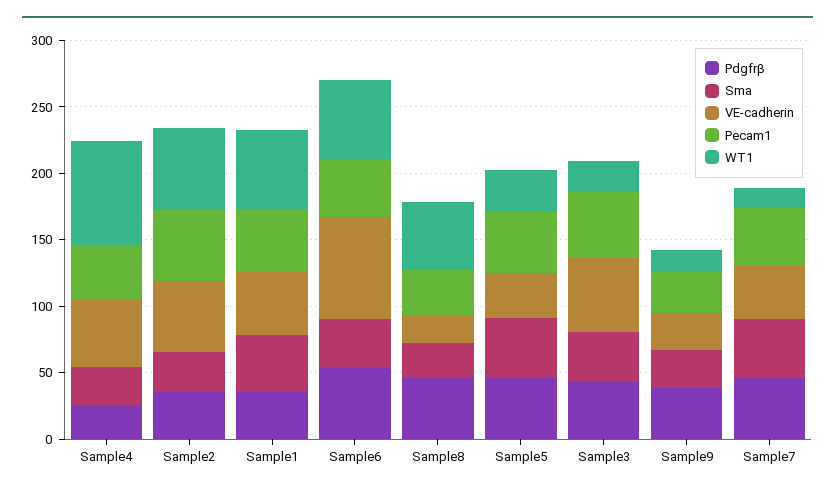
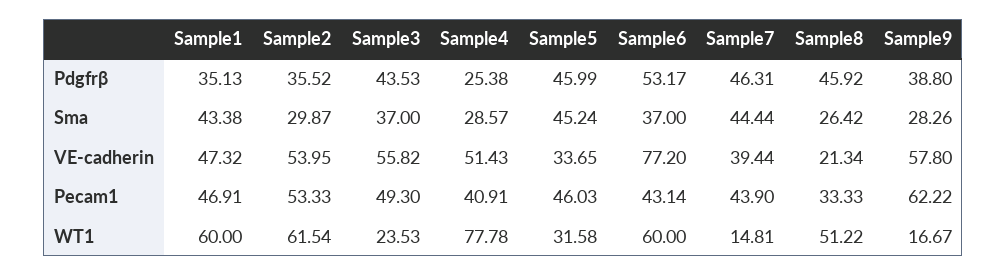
  {
    "Pdgfrβ": {
      "Sample4": 25.38,
      "Sample2": 35.52,
      "Sample1": 35.13,
      "Sample6": 53.17,
      "Sample8": 45.92,
      "Sample5": 45.99,
      "Sample3": 43.53,
      "Sample9": 38.8,
      "Sample7": 46.31
    },
    "Sma": {
      "Sample4": 28.57,
      "Sample2": 29.87,
      "Sample1": 43.38,
      "Sample6": 37,
      "Sample8": 26.42,
      "Sample5": 45.24,
      "Sample3": 37,
      "Sample9": 28.26,
      "Sample7": 44.44
    },
    "VE-cadherin": {
      "Sample4": 51.43,
      "Sample2": 53.95,
      "Sample1": 47.32,
      "Sample6": 77.2,
      "Sample8": 21.34,
      "Sample5": 33.65,
      "Sample3": 55.82,
-     "Sample9": 30,
+     "Sample9": 57.8,
      "Sample7": 39.44
    },
    "Pecam1": {
      "Sample4": 40.91,
      "Sample2": 53.33,
      "Sample1": 46.91,
      "Sample6": 43.14,
      "Sample8": 33.33,
      "Sample5": 46.03,
      "Sample3": 49.3,
-     "Sample9": 30,
+     "Sample9": 62.22,
      "Sample7": 43.9
    },
    "WT1": {
      "Sample4": 77.78,
      "Sample2": 61.54,
      "Sample1": 60,
      "Sample6": 60,
      "Sample8": 51.22,
      "Sample5": 31.58,
      "Sample3": 23.53,
      "Sample9": 16.67,
      "Sample7": 14.81
    }
  }

